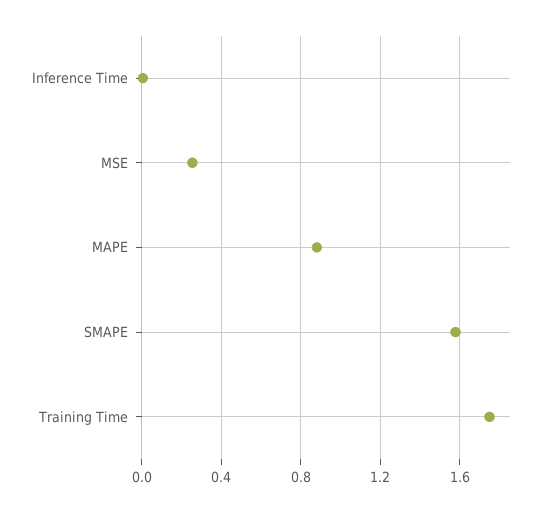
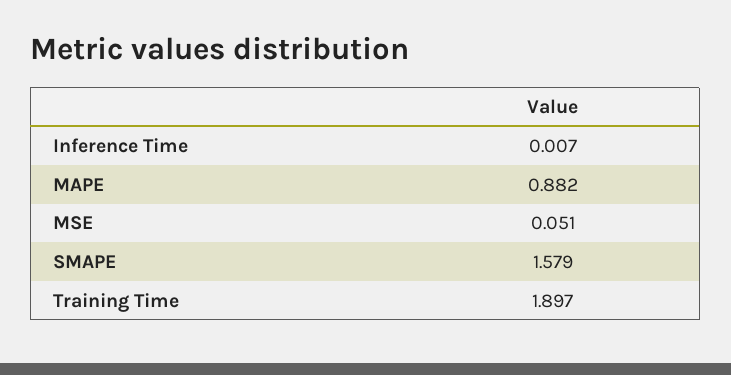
  {
    "Inference Time": 0.007,
-   "MSE": 0.25,
+   "MSE": 0.051,
    "MAPE": 0.882,
    "SMAPE": 1.579,
-   "Training Time": 1.75
+   "Training Time": 1.897
  }

